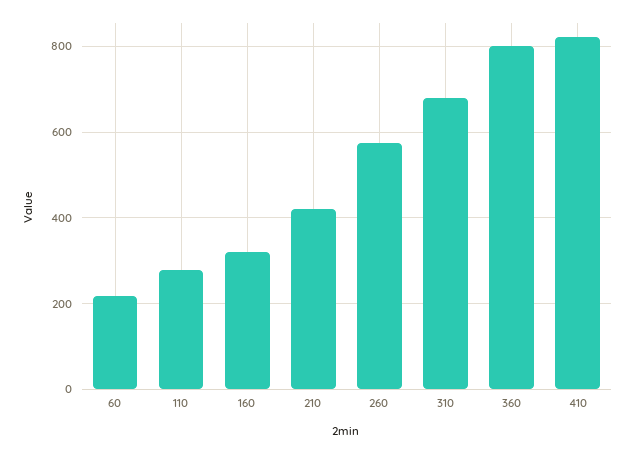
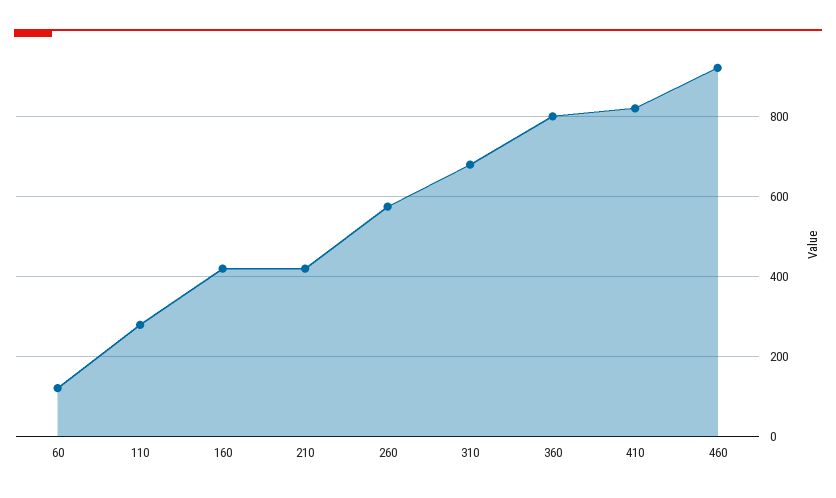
  {
-   "60": 220,
+   "60": 120,
    "110": 280,
-   "160": 320,
+   "160": 420,
    "210": 420,
    "260": 580,
    "310": 680,
    "360": 800,
-   "410": 820
+   "410": 820,
+   "460": 920
  }

